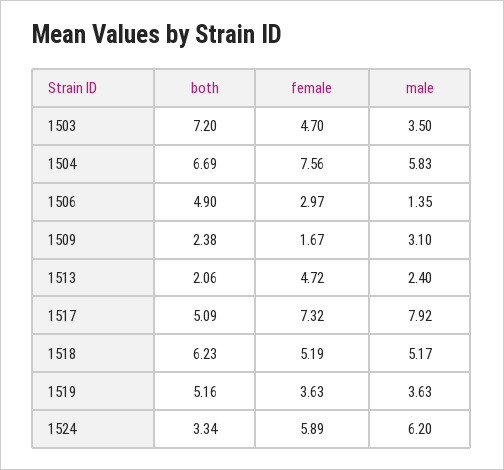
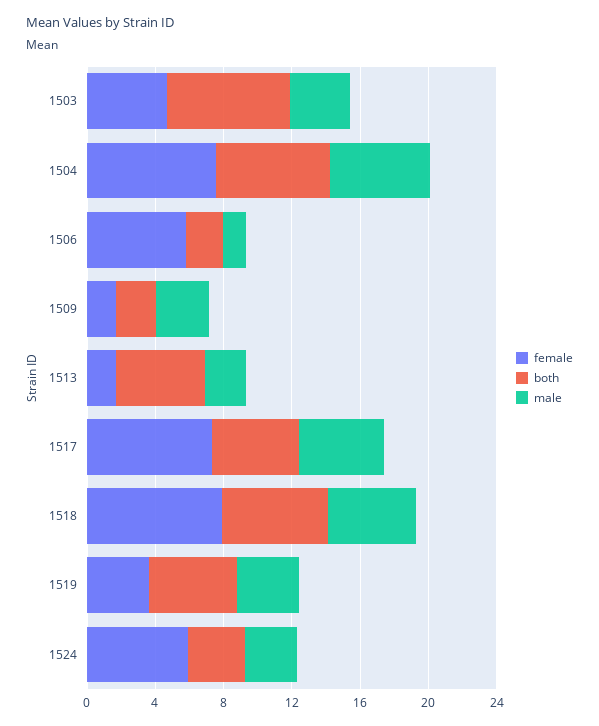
  {
    "both": {
      "1503": 7.2,
      "1504": 6.69,
-     "1506": 4.9,
+     "1506": 2,
      "1509": 2.38,
-     "1513": 2.06,
+     "1513": 5,
      "1517": 5.09,
      "1518": 6.23,
      "1519": 5.16,
      "1524": 3.34
    },
    "female": {
      "1503": 4.7,
      "1504": 7.56,
-     "1506": 2.97,
+     "1506": 6,
      "1509": 1.67,
-     "1513": 4.72,
+     "1513": 2,
      "1517": 7.32,
-     "1518": 5.19,
+     "1518": 8,
      "1519": 3.63,
      "1524": 5.89
    },
    "male": {
      "1503": 3.5,
      "1504": 5.83,
      "1506": 1.35,
      "1509": 3.1,
      "1513": 2.4,
-     "1517": 7.92,
+     "1517": 5,
      "1518": 5.17,
      "1519": 3.63,
-     "1524": 6.2
+     "1524": 3
    }
  }

